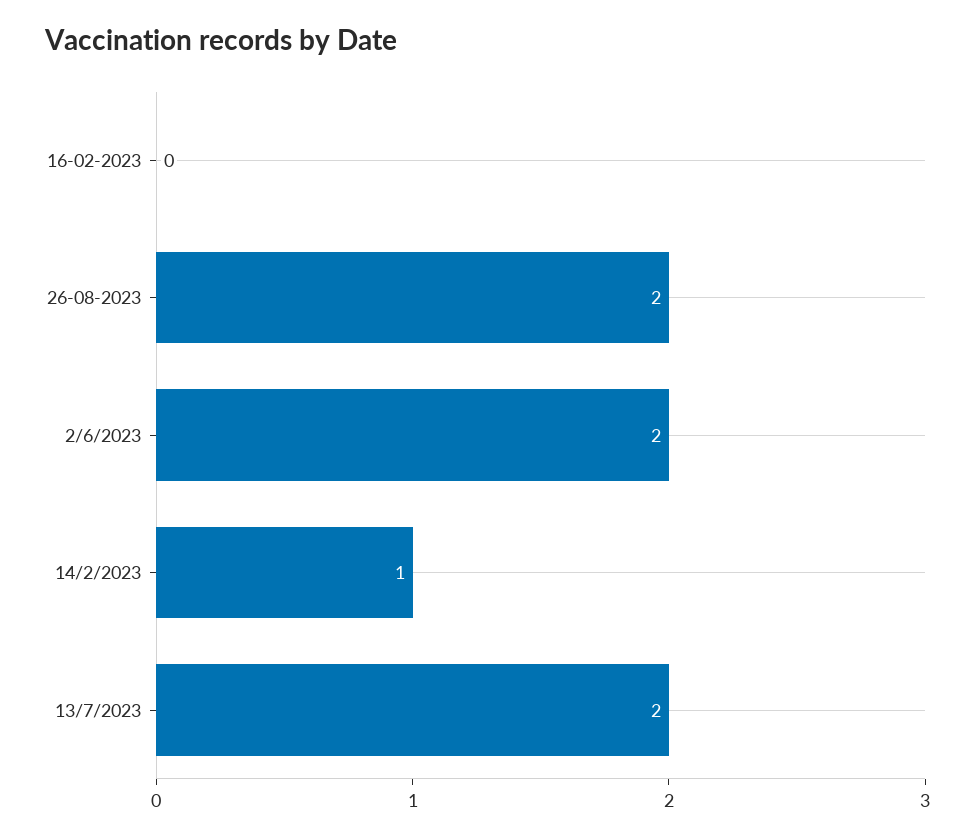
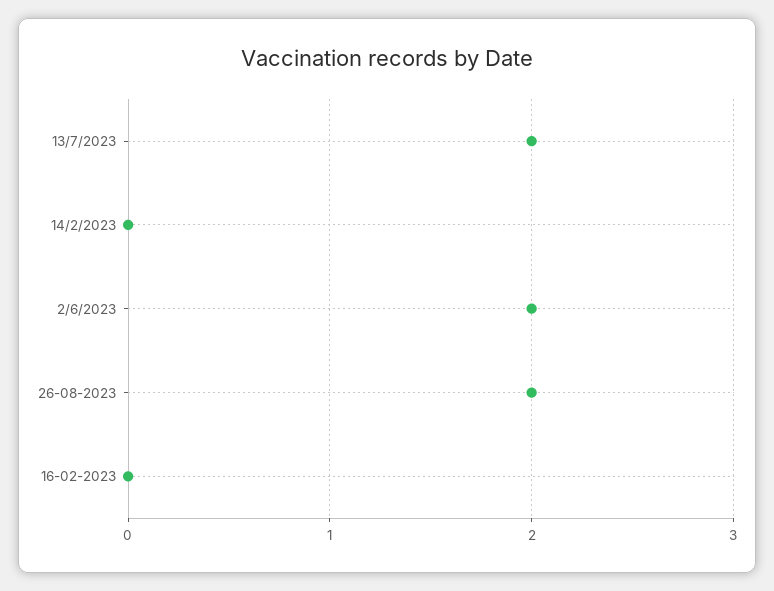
  {
    "16-02-2023": 0,
    "26-08-2023": 2,
    "2/6/2023": 2,
-   "14/2/2023": 1,
+   "14/2/2023": 0,
    "13/7/2023": 2
  }

